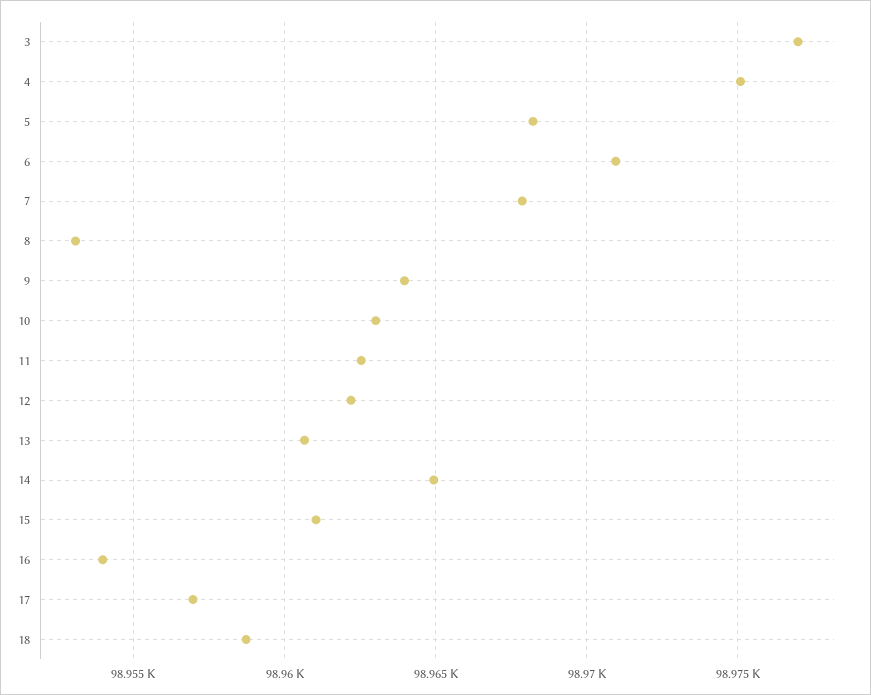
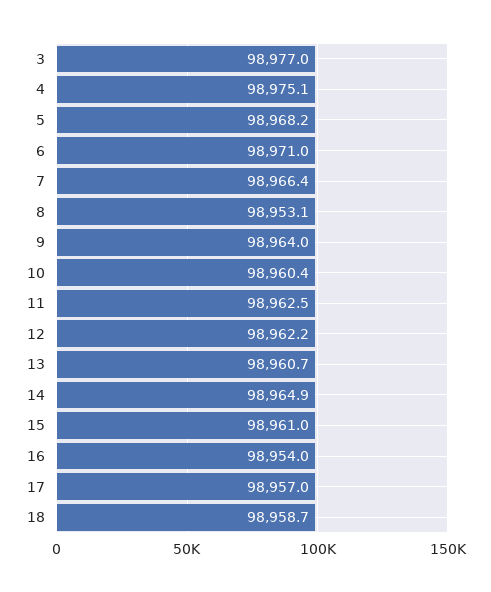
  {
    "3": 98977,
    "4": 98975.1,
    "5": 98968.2,
    "6": 98971,
-   "7": 98968,
+   "7": 98966.4,
    "8": 98953.1,
    "9": 98964,
-   "10": 98963,
+   "10": 98960.4,
    "11": 98962.5,
    "12": 98962.2,
    "13": 98960.7,
    "14": 98964.9,
    "15": 98961,
    "16": 98954,
    "17": 98957,
    "18": 98958.7
  }

